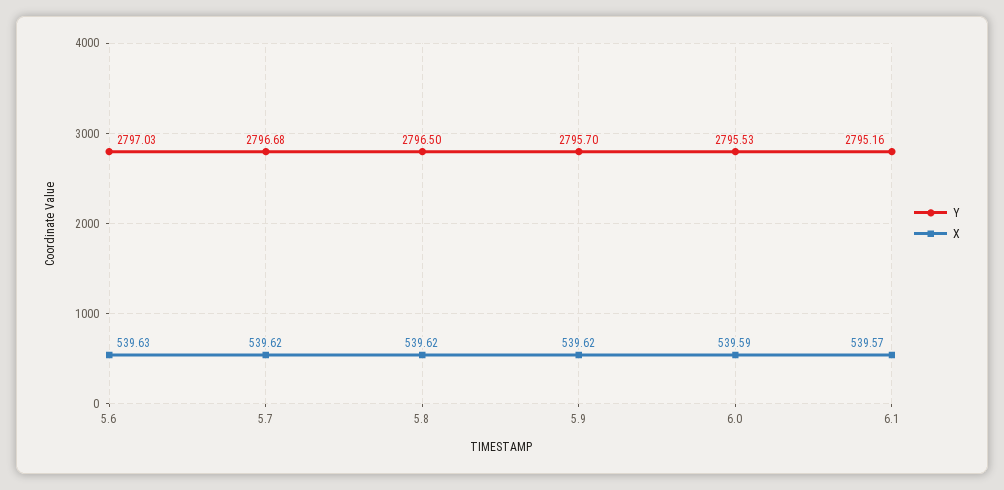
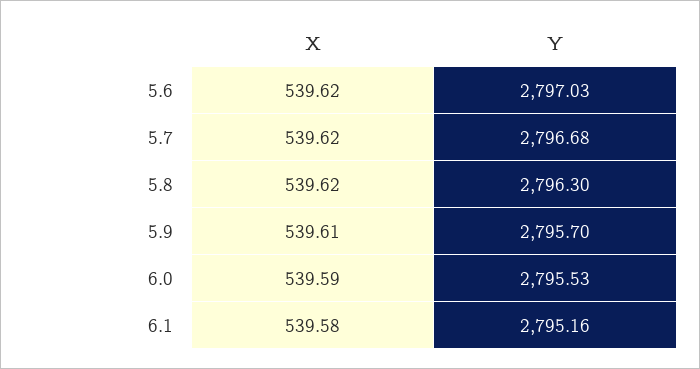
  {
    "Y": {
      "5.6": 2797.03,
      "5.7": 2796.68,
-     "5.8": 2796.5,
+     "5.8": 2796.3,
      "5.9": 2795.7,
      "6.0": 2795.53,
      "6.1": 2795.16
    },
    "X": {
-     "5.6": 539.63,
+     "5.6": 539.62,
      "5.7": 539.62,
      "5.8": 539.62,
-     "5.9": 539.62,
+     "5.9": 539.61,
      "6.0": 539.59,
-     "6.1": 539.57
+     "6.1": 539.58
    }
  }

